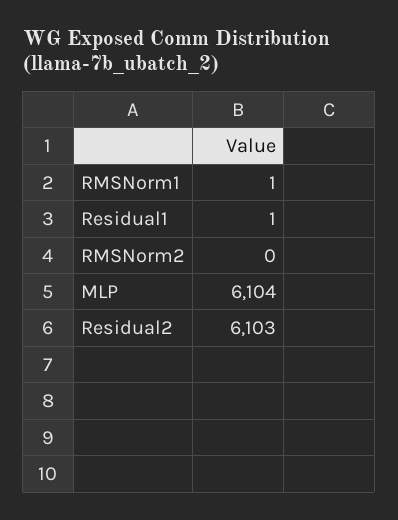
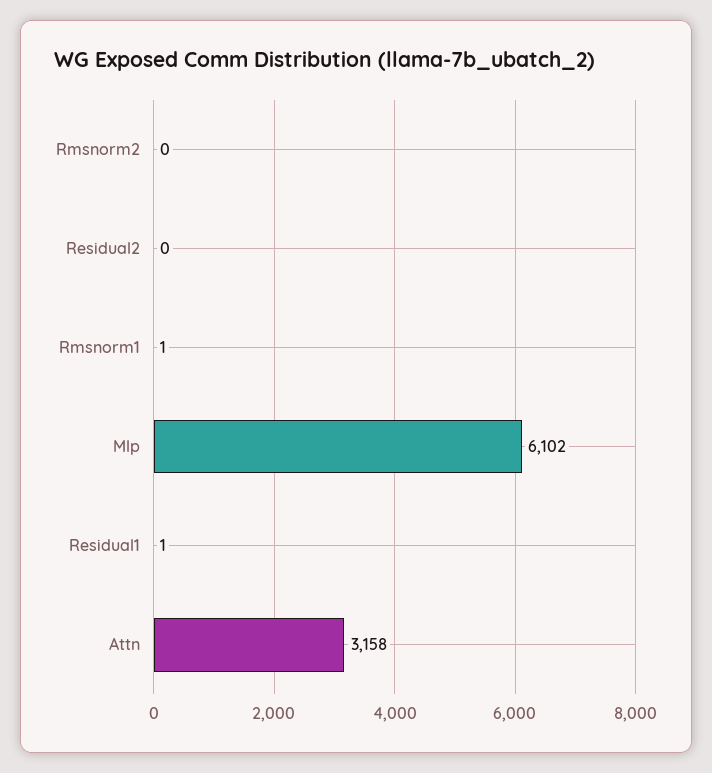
  {
    "RMSNorm1": 1,
    "Residual1": 1,
    "RMSNorm2": 0,
-   "MLP": 6104,
+   "MLP": 6102,
-   "Residual2": 6103
+   "Residual2": 0,
+   "Attn": 3158
  }

